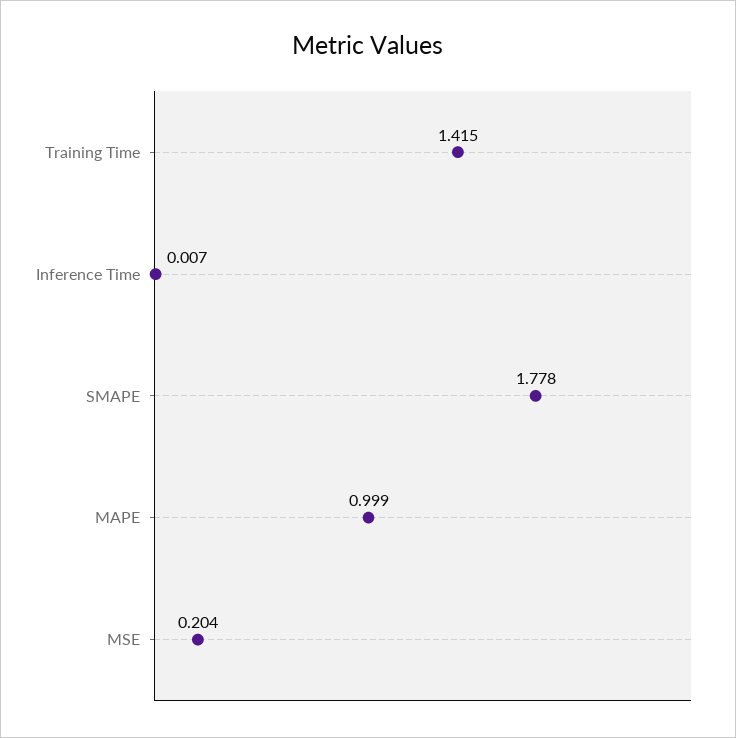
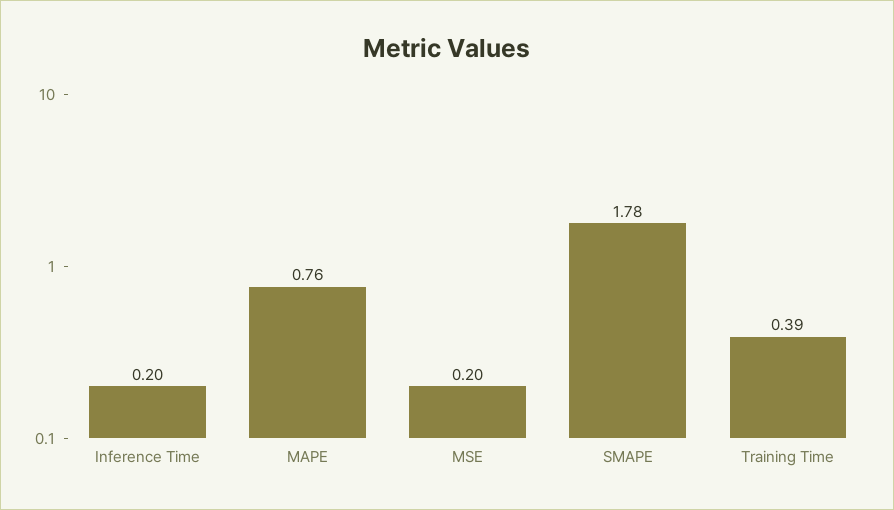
  {
-   "Training Time": 1.415,
+   "Training Time": 0.39,
-   "Inference Time": 0.007,
+   "Inference Time": 0.2,
    "SMAPE": 1.778,
-   "MAPE": 0.999,
+   "MAPE": 0.76,
    "MSE": 0.204
  }

